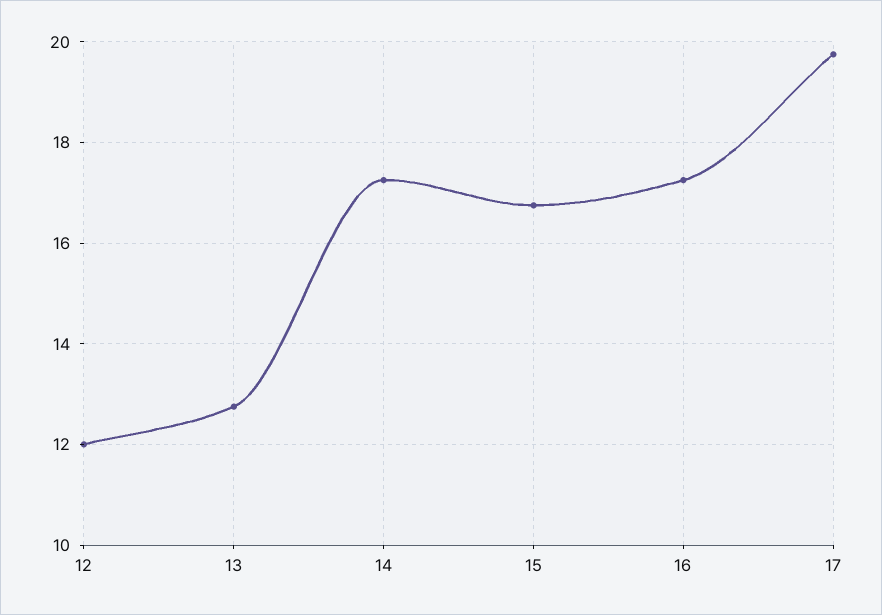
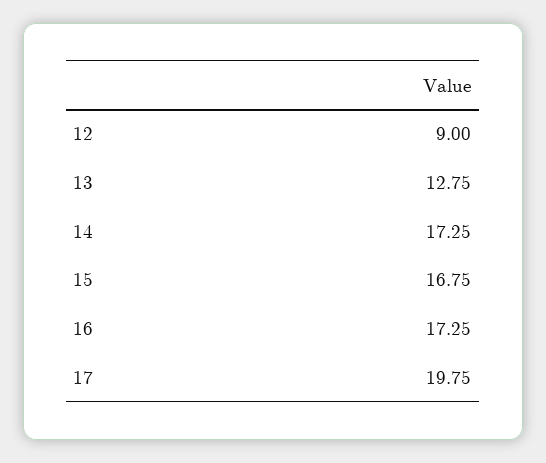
  {
-   "12": 12,
+   "12": 9,
    "13": 12.75,
    "14": 17.25,
    "15": 16.75,
    "16": 17.25,
    "17": 19.75
  }

